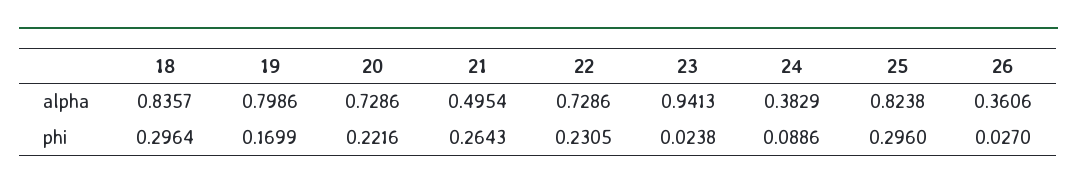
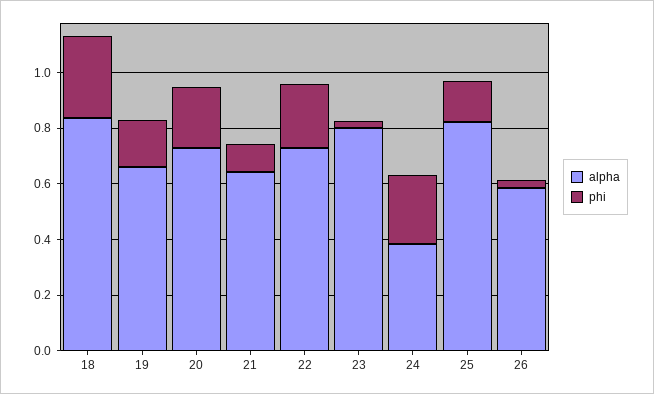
  {
    "alpha": {
      "18": 0.8357,
-     "19": 0.7986,
+     "19": 0.65,
      "20": 0.7286,
-     "21": 0.4954,
+     "21": 0.65,
      "22": 0.7286,
-     "23": 0.9413,
+     "23": 0.8,
      "24": 0.3829,
      "25": 0.8238,
-     "26": 0.3606
+     "26": 0.6
    },
    "phi": {
      "18": 0.2964,
      "19": 0.1699,
      "20": 0.2216,
-     "21": 0.2643,
+     "21": 0.1,
      "22": 0.2305,
      "23": 0.0238,
-     "24": 0.0886,
+     "24": 0.25,
-     "25": 0.296,
+     "25": 0.15,
      "26": 0.027
    }
  }

